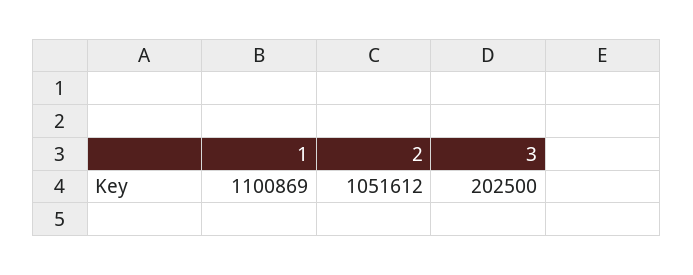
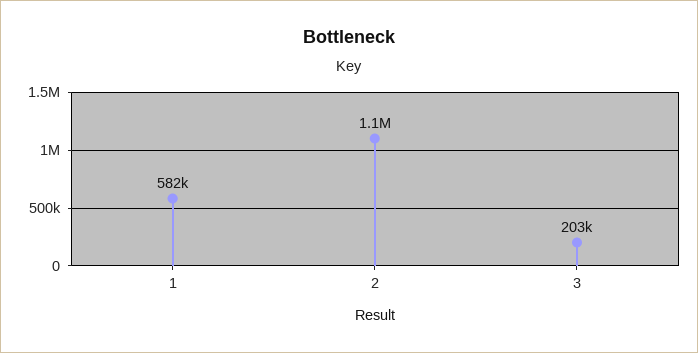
  {
-   "1": 1100869,
+   "1": 582000,
    "2": 1051612,
    "3": 202500
  }

